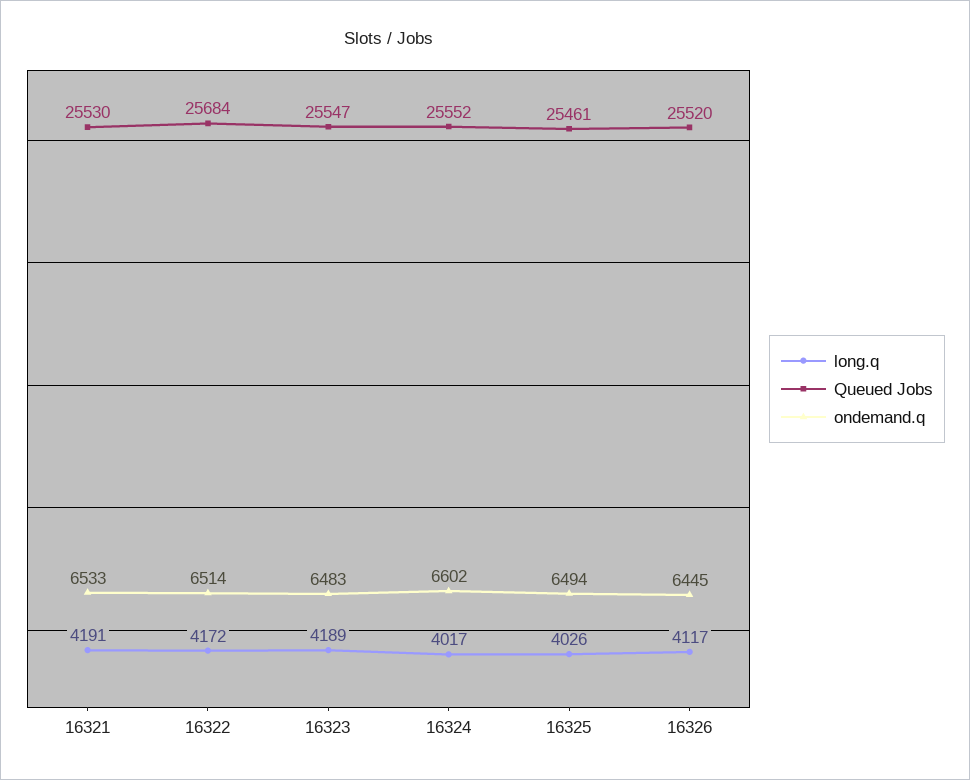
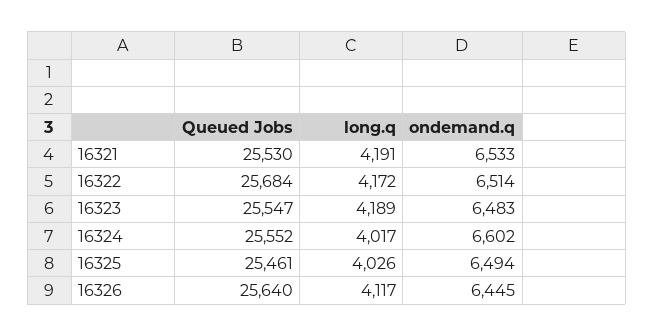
  {
    "long.q": {
      "16321": 4191,
      "16322": 4172,
      "16323": 4189,
      "16324": 4017,
      "16325": 4026,
      "16326": 4117
    },
    "Queued Jobs": {
      "16321": 25530,
      "16322": 25684,
      "16323": 25547,
      "16324": 25552,
      "16325": 25461,
-     "16326": 25520
+     "16326": 25640
    },
    "ondemand.q": {
      "16321": 6533,
      "16322": 6514,
      "16323": 6483,
      "16324": 6602,
      "16325": 6494,
      "16326": 6445
    }
  }

